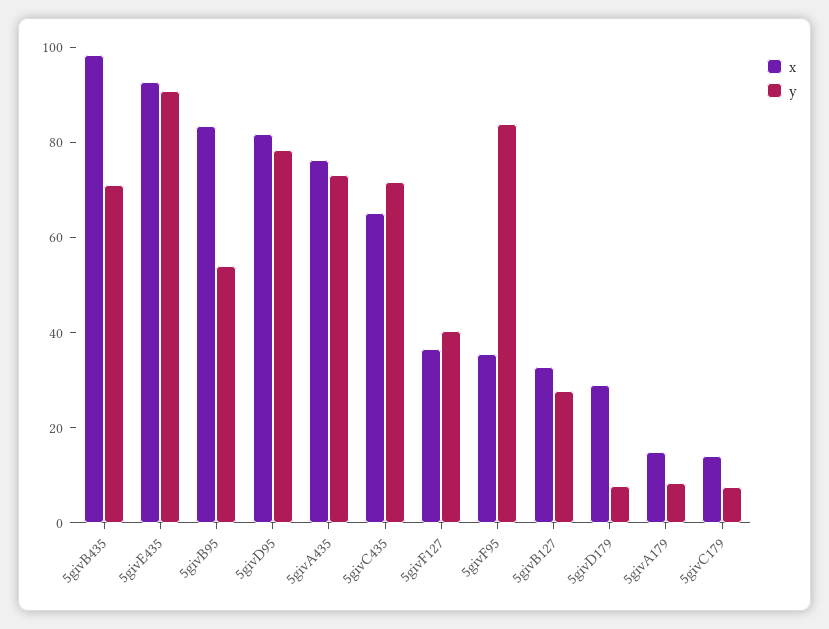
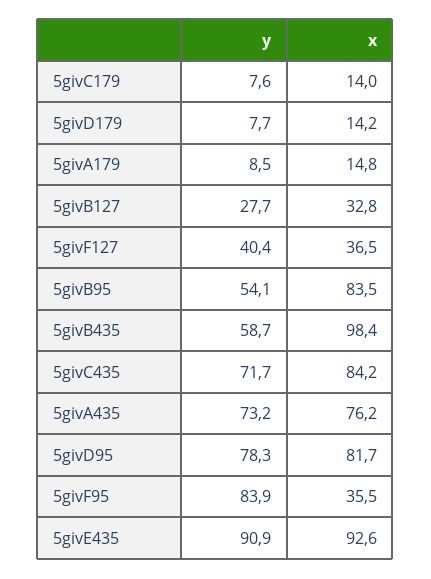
  {
    "x": {
      "5givB435": 98.4,
      "5givE435": 92.6,
      "5givB95": 83.5,
      "5givD95": 81.7,
      "5givA435": 76.2,
-     "5givC435": 65,
+     "5givC435": 84.2,
      "5givF127": 36.5,
      "5givF95": 35.5,
      "5givB127": 32.8,
-     "5givD179": 30,
+     "5givD179": 14.2,
      "5givA179": 14.8,
      "5givC179": 14
    },
    "y": {
-     "5givB435": 70,
+     "5givB435": 58.7,
      "5givE435": 90.9,
      "5givB95": 54.1,
      "5givD95": 78.3,
      "5givA435": 73.2,
      "5givC435": 71.7,
      "5givF127": 40.4,
      "5givF95": 83.9,
      "5givB127": 27.7,
      "5givD179": 7.7,
      "5givA179": 8.5,
      "5givC179": 7.6
    }
  }

